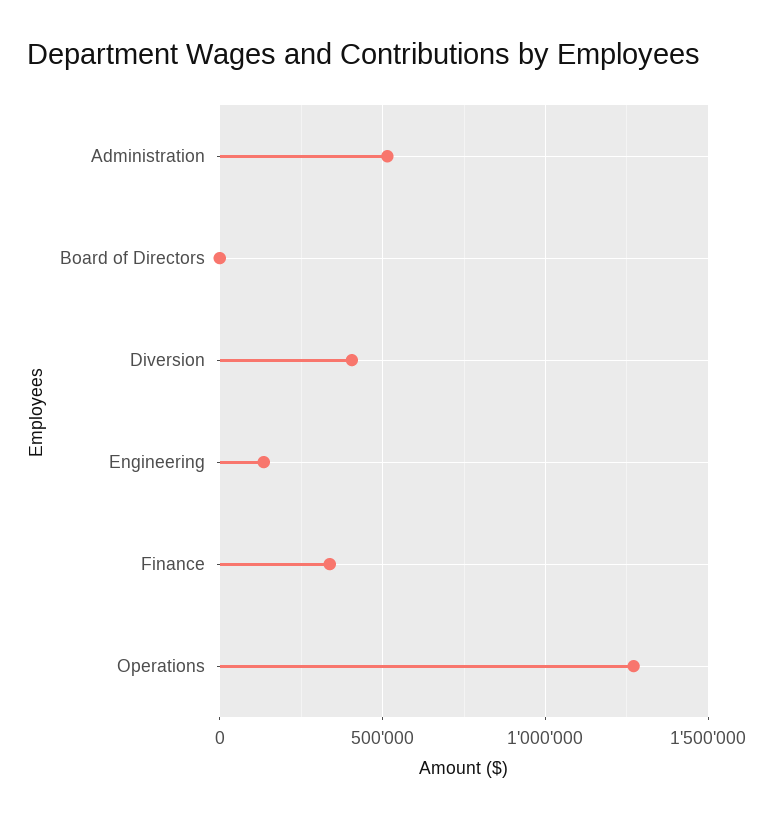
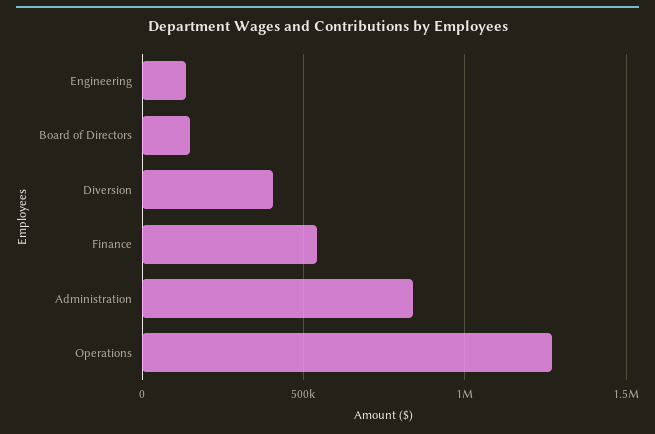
  {
-   "Administration": 500000,
+   "Administration": 850000,
-   "Board of Directors": 0,
+   "Board of Directors": 150000,
    "Diversion": 400000,
    "Engineering": 150000,
-   "Finance": 350000,
+   "Finance": 550000,
    "Operations": 1250000
  }

